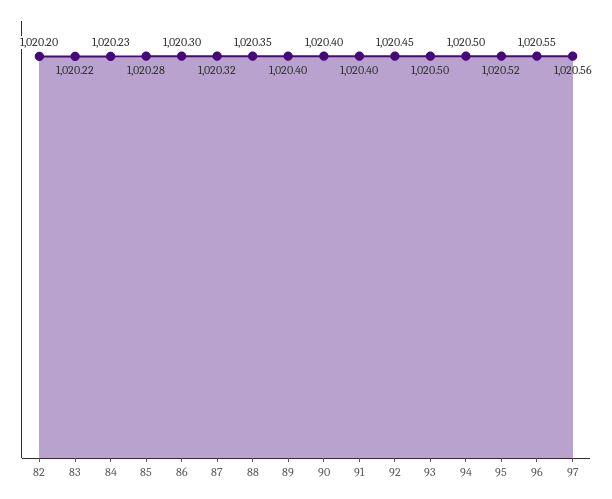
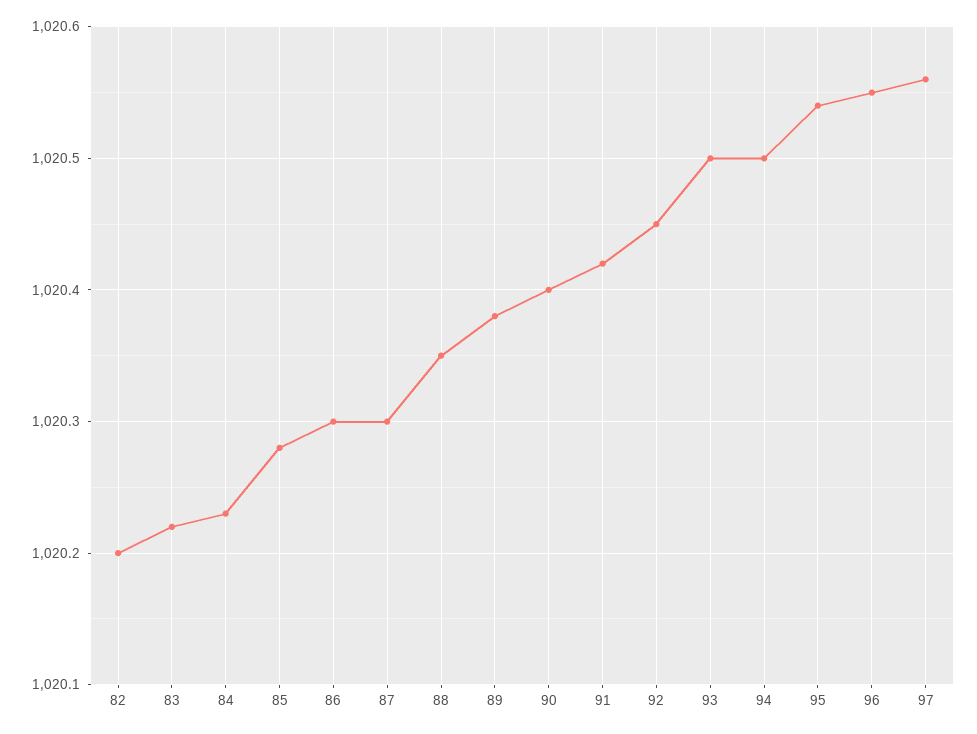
  {
    "82": 1020.2,
    "83": 1020.22,
    "84": 1020.23,
    "85": 1020.28,
    "86": 1020.3,
-   "87": 1020.32,
+   "87": 1020.3,
    "88": 1020.35,
-   "89": 1020.4,
+   "89": 1020.38,
    "90": 1020.4,
-   "91": 1020.4,
+   "91": 1020.42,
    "92": 1020.45,
    "93": 1020.5,
    "94": 1020.5,
-   "95": 1020.52,
+   "95": 1020.54,
    "96": 1020.55,
    "97": 1020.56
  }

